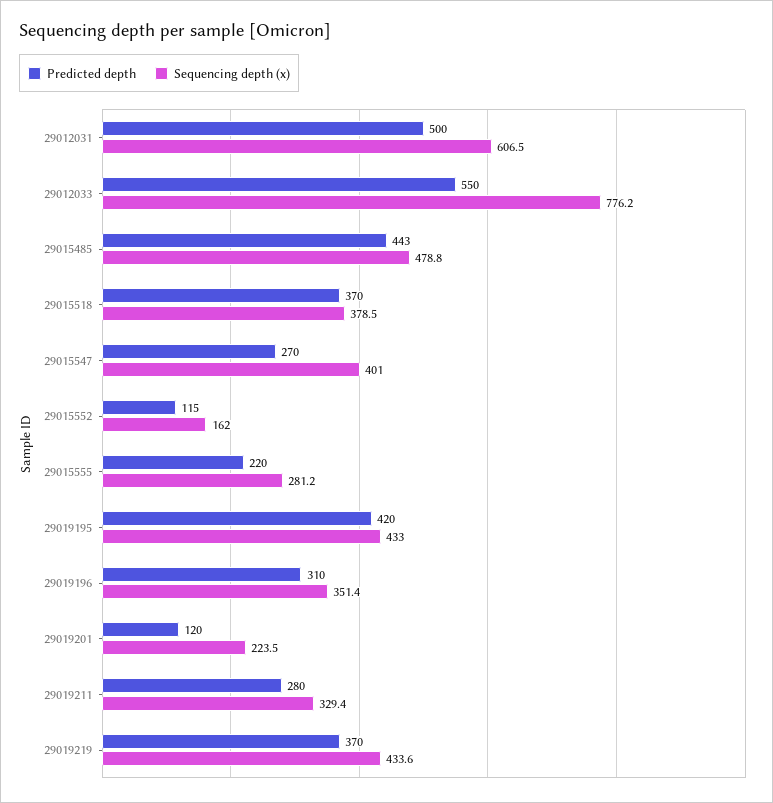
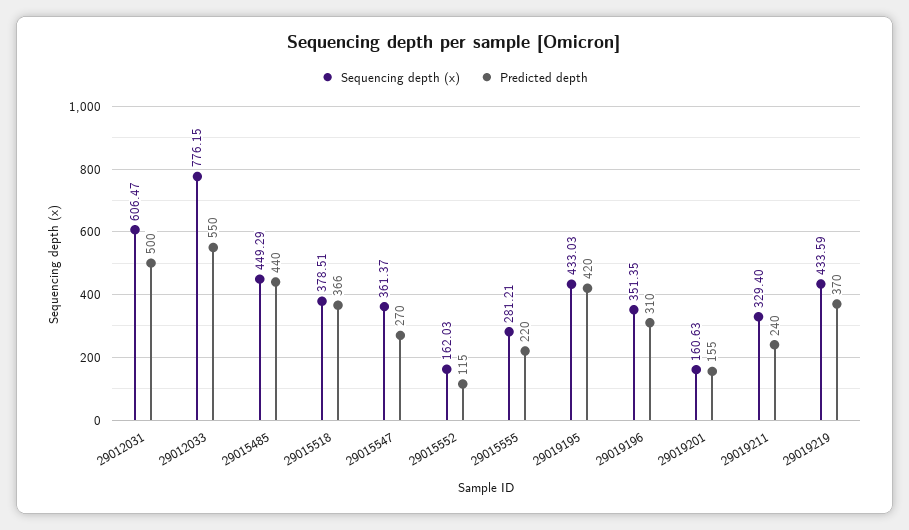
  {
    "Predicted depth": {
      "29012031": 500,
      "29012033": 550,
-     "29015485": 443,
+     "29015485": 440,
-     "29015518": 370,
+     "29015518": 366,
      "29015547": 270,
      "29015552": 115,
      "29015555": 220,
      "29019195": 420,
      "29019196": 310,
-     "29019201": 120,
+     "29019201": 155,
-     "29019211": 280,
+     "29019211": 240,
      "29019219": 370
    },
    "Sequencing depth (x)": {
      "29012031": 606.47,
      "29012033": 776.15,
-     "29015485": 478.8,
+     "29015485": 449.29,
      "29015518": 378.51,
-     "29015547": 401,
+     "29015547": 361.37,
      "29015552": 162.03,
      "29015555": 281.21,
      "29019195": 433.03,
      "29019196": 351.35,
-     "29019201": 223.5,
+     "29019201": 160.63,
      "29019211": 329.4,
      "29019219": 433.59
    }
  }

